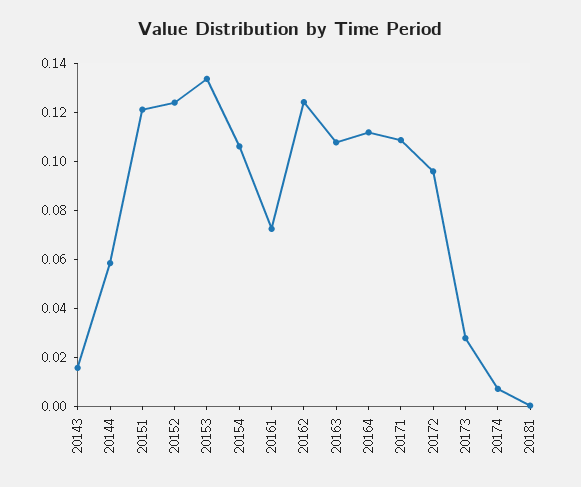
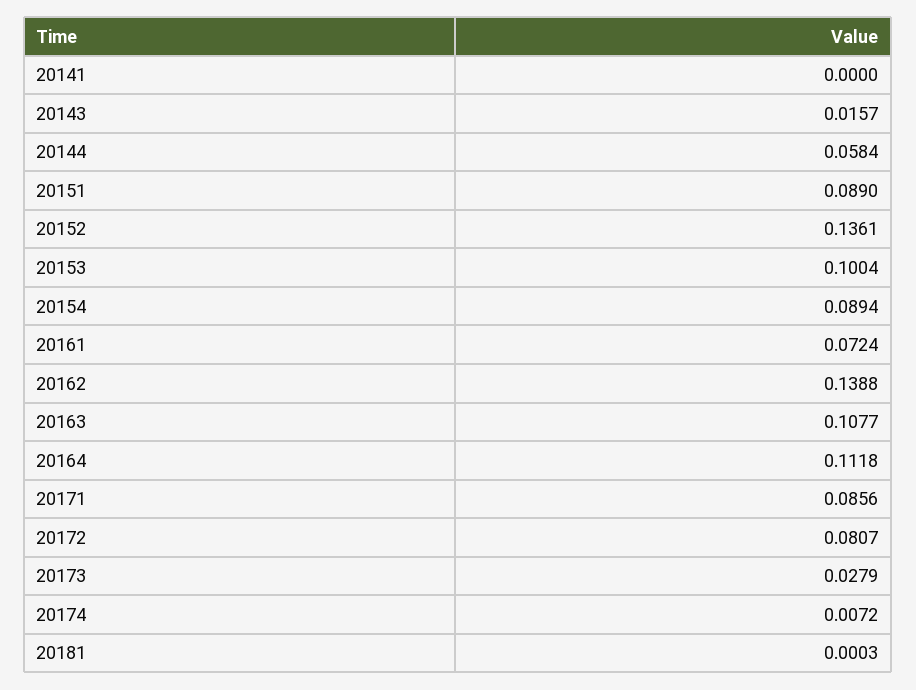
  {
    "20143": 0.0157,
    "20144": 0.0584,
-   "20151": 0.12,
+   "20151": 0.089,
-   "20152": 0.125,
+   "20152": 0.1361,
-   "20153": 0.135,
+   "20153": 0.1004,
-   "20154": 0.105,
+   "20154": 0.0894,
    "20161": 0.0724,
-   "20162": 0.125,
+   "20162": 0.1388,
    "20163": 0.1077,
    "20164": 0.1118,
-   "20171": 0.11,
+   "20171": 0.0856,
-   "20172": 0.095,
+   "20172": 0.0807,
    "20173": 0.0279,
    "20174": 0.0072,
-   "20181": 0.0003
+   "20181": 0.0003,
+   "20141": 0
  }

